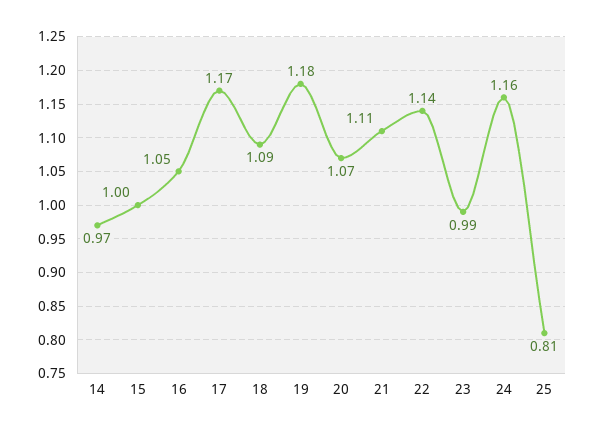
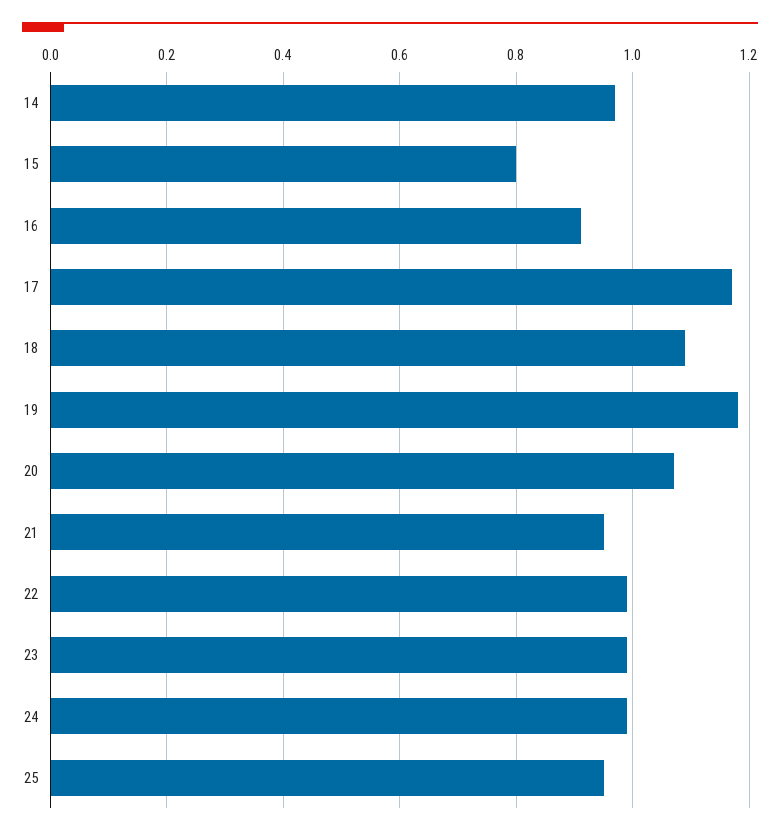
  {
    "14": 0.97,
-   "15": 1,
+   "15": 0.8,
-   "16": 1.05,
+   "16": 0.9,
    "17": 1.17,
    "18": 1.09,
    "19": 1.18,
    "20": 1.07,
-   "21": 1.11,
+   "21": 0.95,
-   "22": 1.14,
+   "22": 1,
    "23": 0.99,
-   "24": 1.16,
+   "24": 1,
-   "25": 0.81
+   "25": 0.95
  }

